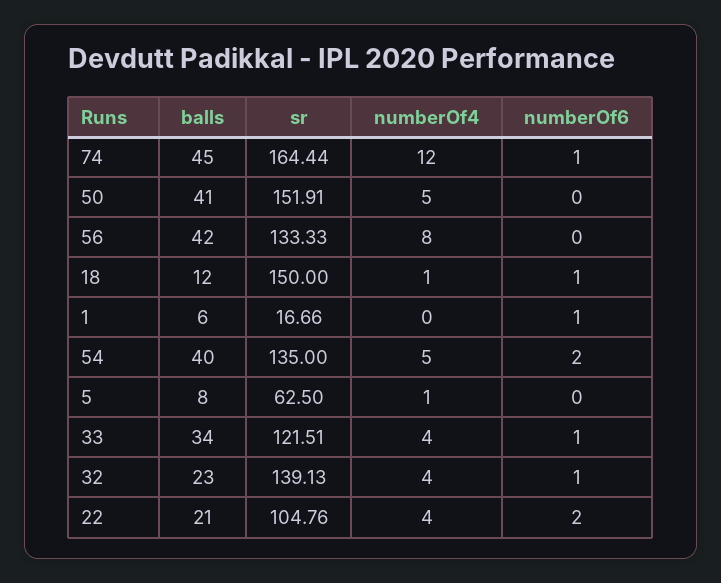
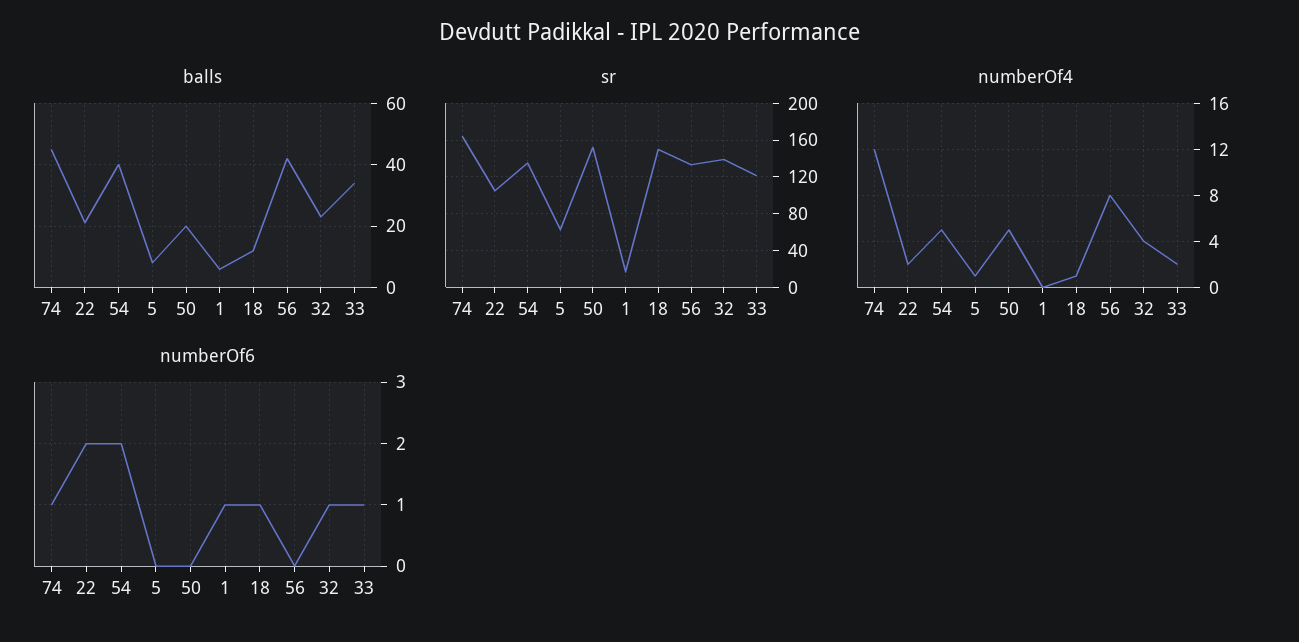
  {
    "balls": {
      "74": 45,
-     "50": 41,
+     "50": 20,
      "56": 42,
      "18": 12,
      "1": 6,
      "54": 40,
      "5": 8,
      "33": 34,
      "32": 23,
      "22": 21
    },
    "sr": {
      "74": 164.44,
      "50": 151.91,
      "56": 133.33,
      "18": 150,
      "1": 16.66,
      "54": 135,
      "5": 62.5,
      "33": 121.51,
      "32": 139.13,
      "22": 104.76
    },
    "numberOf4": {
      "74": 12,
      "50": 5,
      "56": 8,
      "18": 1,
      "1": 0,
      "54": 5,
      "5": 1,
-     "33": 4,
+     "33": 2,
      "32": 4,
-     "22": 4
+     "22": 2
    },
    "numberOf6": {
      "74": 1,
      "50": 0,
      "56": 0,
      "18": 1,
      "1": 1,
      "54": 2,
      "5": 0,
      "33": 1,
      "32": 1,
      "22": 2
    }
  }

